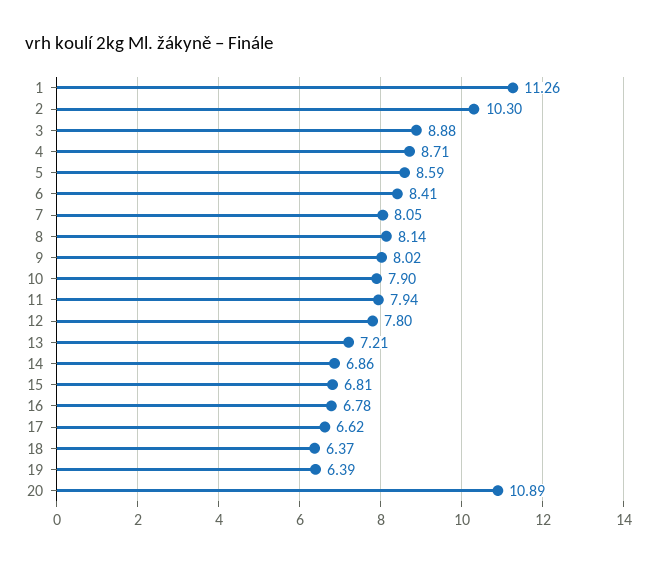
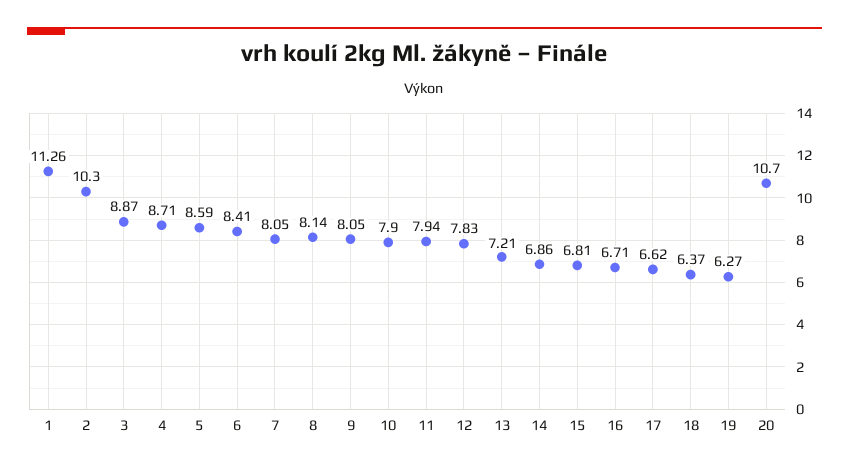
  {
    "1": 11.26,
    "2": 10.3,
-   "3": 8.88,
+   "3": 8.87,
    "4": 8.71,
    "5": 8.59,
    "6": 8.41,
    "7": 8.05,
    "8": 8.14,
-   "9": 8.02,
+   "9": 8.05,
    "10": 7.9,
    "11": 7.94,
-   "12": 7.8,
+   "12": 7.83,
    "13": 7.21,
    "14": 6.86,
    "15": 6.81,
-   "16": 6.78,
+   "16": 6.71,
    "17": 6.62,
    "18": 6.37,
-   "19": 6.39,
+   "19": 6.27,
-   "20": 10.89
+   "20": 10.7
  }

